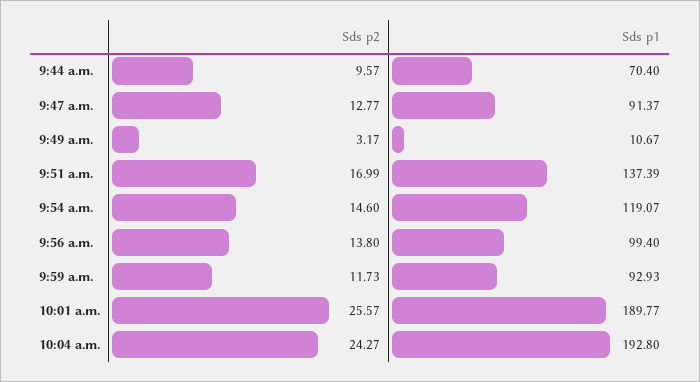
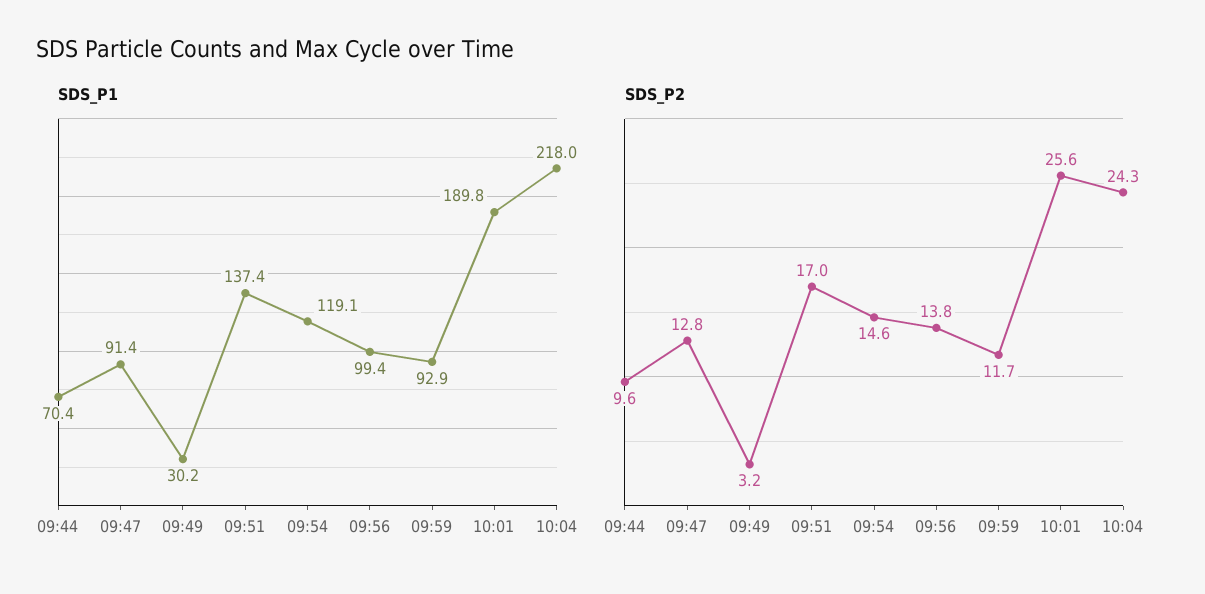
  {
    "Sds p2": {
      "9:44 a.m.": 9.57,
      "9:47 a.m.": 12.77,
      "9:49 a.m.": 3.17,
      "9:51 a.m.": 16.99,
      "9:54 a.m.": 14.6,
      "9:56 a.m.": 13.8,
      "9:59 a.m.": 11.73,
      "10:01 a.m.": 25.57,
      "10:04 a.m.": 24.27
    },
    "Sds p1": {
      "9:44 a.m.": 70.4,
      "9:47 a.m.": 91.37,
-     "9:49 a.m.": 10.67,
+     "9:49 a.m.": 30.2,
      "9:51 a.m.": 137.39,
      "9:54 a.m.": 119.07,
      "9:56 a.m.": 99.4,
      "9:59 a.m.": 92.93,
      "10:01 a.m.": 189.77,
-     "10:04 a.m.": 192.8
+     "10:04 a.m.": 218
    }
  }

